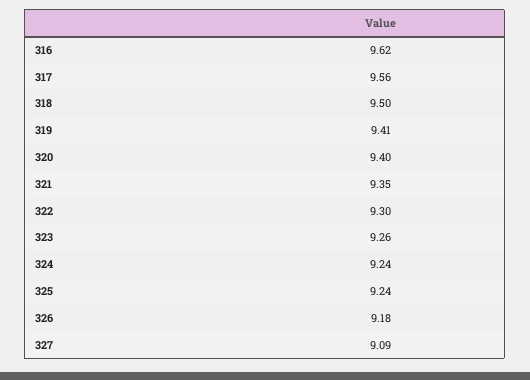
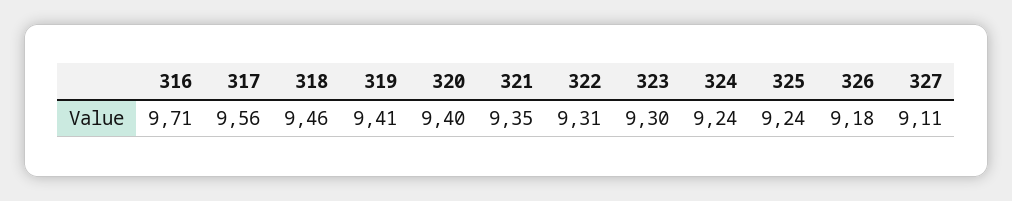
  {
-   "316": 9.62,
+   "316": 9.71,
    "317": 9.56,
-   "318": 9.5,
+   "318": 9.46,
    "319": 9.41,
    "320": 9.4,
    "321": 9.35,
-   "322": 9.3,
+   "322": 9.31,
-   "323": 9.26,
+   "323": 9.3,
    "324": 9.24,
    "325": 9.24,
    "326": 9.18,
-   "327": 9.09
+   "327": 9.11
  }

